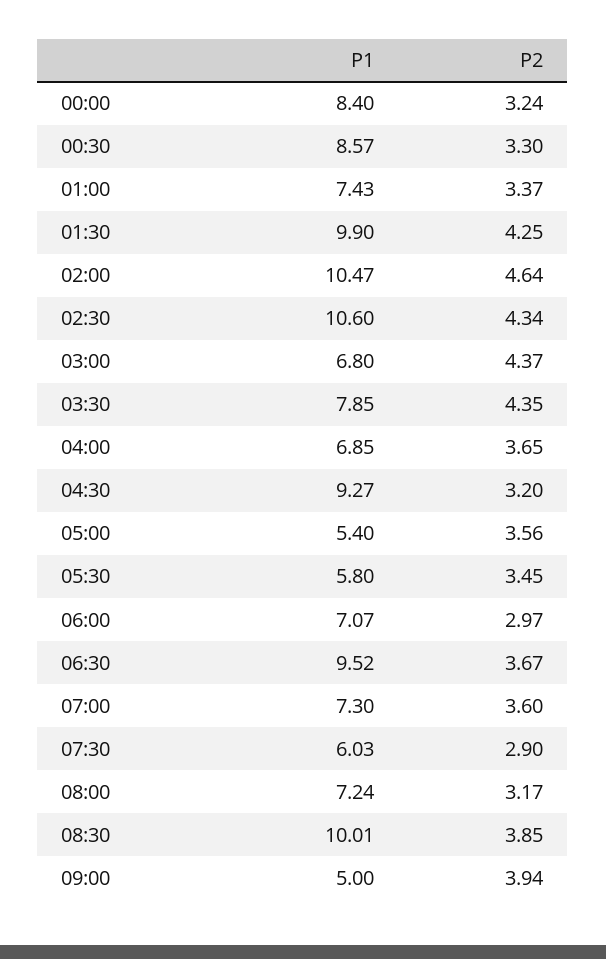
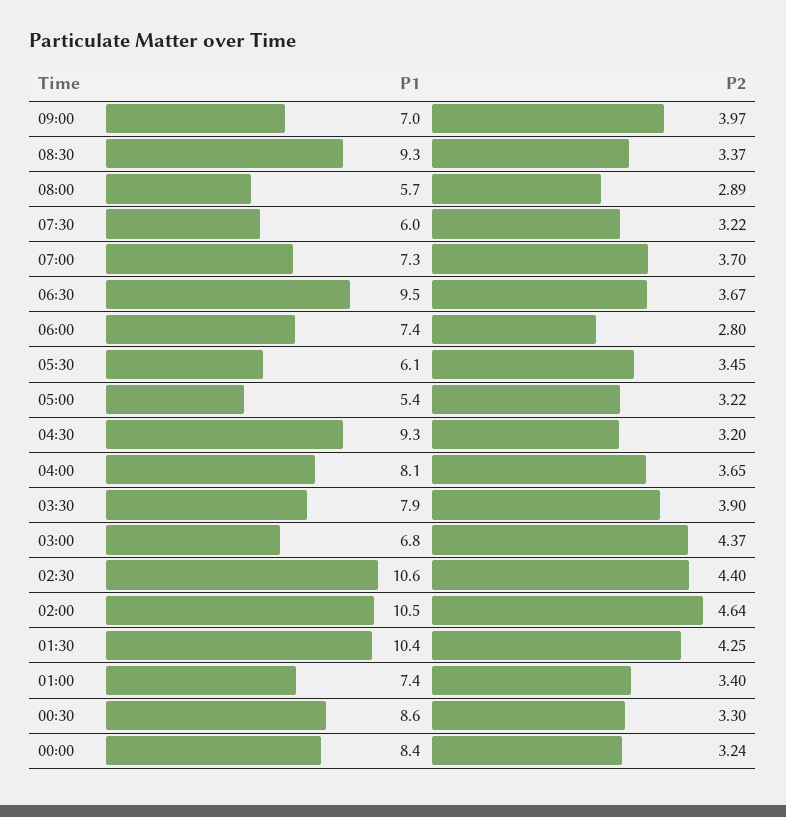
  {
    "P1": {
      "00:00": 8.4,
      "00:30": 8.57,
      "01:00": 7.43,
-     "01:30": 9.9,
+     "01:30": 10.4,
      "02:00": 10.47,
      "02:30": 10.6,
      "03:00": 6.8,
      "03:30": 7.85,
-     "04:00": 6.85,
+     "04:00": 8.1,
      "04:30": 9.27,
      "05:00": 5.4,
-     "05:30": 5.8,
+     "05:30": 6.1,
-     "06:00": 7.07,
+     "06:00": 7.4,
      "06:30": 9.52,
      "07:00": 7.3,
      "07:30": 6.03,
-     "08:00": 7.24,
+     "08:00": 5.7,
-     "08:30": 10.01,
+     "08:30": 9.3,
-     "09:00": 5
+     "09:00": 7
    },
    "P2": {
      "00:00": 3.24,
      "00:30": 3.3,
-     "01:00": 3.37,
+     "01:00": 3.4,
      "01:30": 4.25,
      "02:00": 4.64,
-     "02:30": 4.34,
+     "02:30": 4.4,
      "03:00": 4.37,
-     "03:30": 4.35,
+     "03:30": 3.9,
      "04:00": 3.65,
      "04:30": 3.2,
-     "05:00": 3.56,
+     "05:00": 3.22,
      "05:30": 3.45,
-     "06:00": 2.97,
+     "06:00": 2.8,
      "06:30": 3.67,
-     "07:00": 3.6,
+     "07:00": 3.7,
-     "07:30": 2.9,
+     "07:30": 3.22,
-     "08:00": 3.17,
+     "08:00": 2.89,
-     "08:30": 3.85,
+     "08:30": 3.37,
-     "09:00": 3.94
+     "09:00": 3.97
    }
  }

